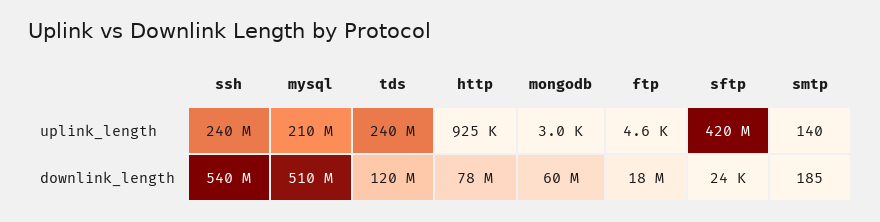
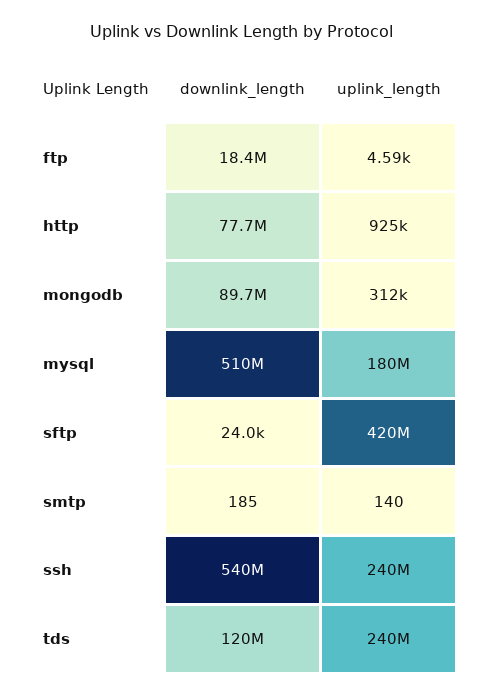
  {
    "ssh": {
      "uplink_length": 240000000,
      "downlink_length": 540000000
    },
    "mysql": {
-     "uplink_length": 210000000,
+     "uplink_length": 180000000,
      "downlink_length": 510000000
    },
    "tds": {
      "uplink_length": 240000000,
      "downlink_length": 120000000
    },
    "http": {
      "uplink_length": 925000,
      "downlink_length": 77700000
    },
    "mongodb": {
-     "uplink_length": 3000,
+     "uplink_length": 312000,
-     "downlink_length": 60000000
+     "downlink_length": 89700000
    },
    "ftp": {
      "uplink_length": 4590,
      "downlink_length": 18400000
    },
    "sftp": {
      "uplink_length": 420000000,
      "downlink_length": 24000
    },
    "smtp": {
      "uplink_length": 140,
      "downlink_length": 185
    }
  }

